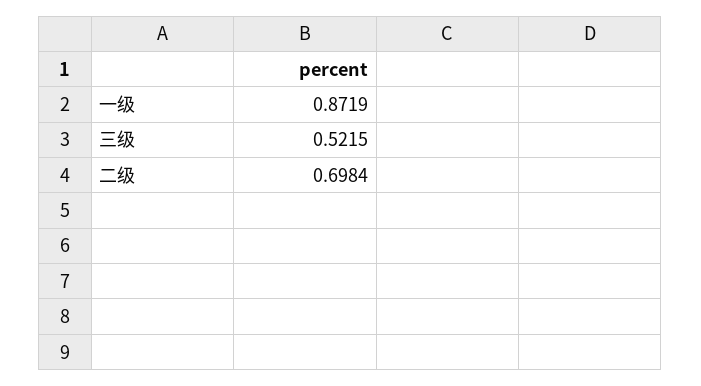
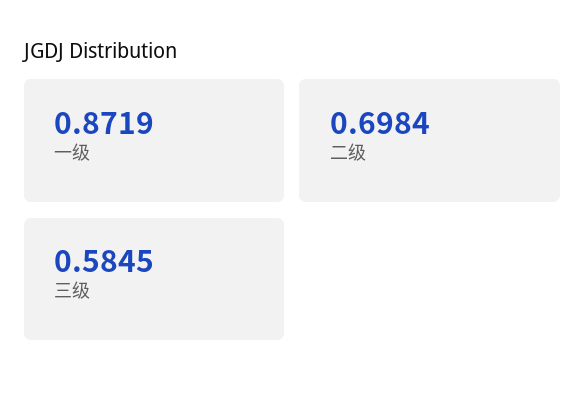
  {
    "一级": 0.8719,
-   "三级": 0.5215,
+   "三级": 0.5845,
    "二级": 0.6984
  }

